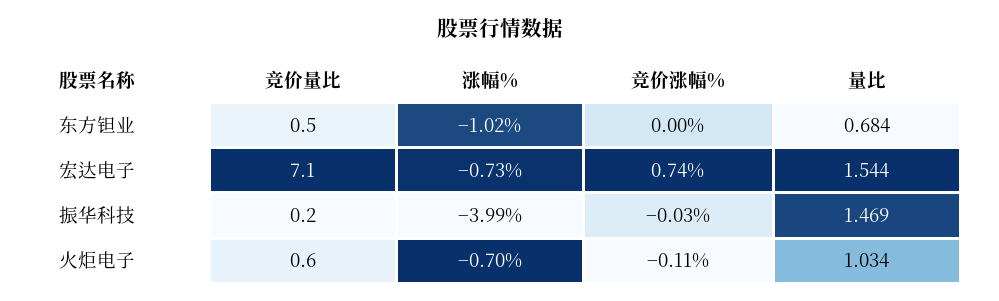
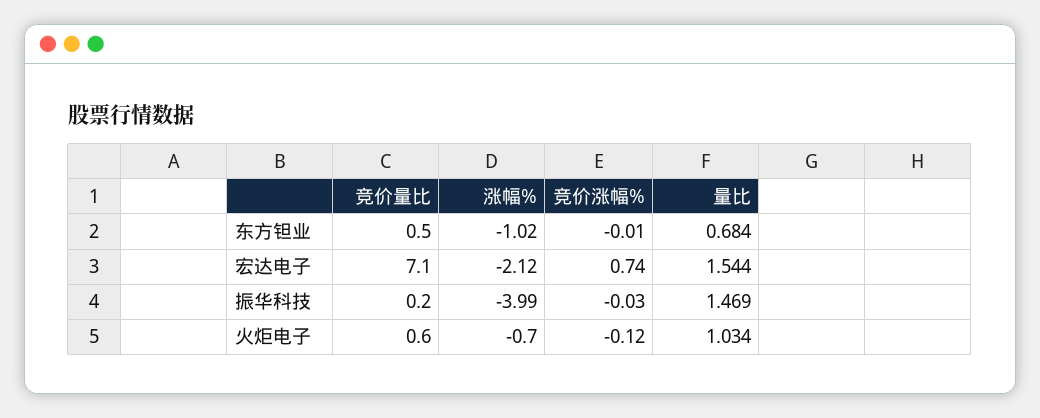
  {
    "竞价量比": {
      "东方钽业": 0.5,
      "宏达电子": 7.1,
      "振华科技": 0.2,
      "火炬电子": 0.6
    },
    "涨幅%": {
      "东方钽业": -1.02,
-     "宏达电子": -0.73,
+     "宏达电子": -2.12,
      "振华科技": -3.99,
      "火炬电子": -0.7
    },
    "竞价涨幅%": {
-     "东方钽业": 0,
+     "东方钽业": -0.01,
      "宏达电子": 0.74,
      "振华科技": -0.03,
-     "火炬电子": -0.11
+     "火炬电子": -0.12
    },
    "量比": {
      "东方钽业": 0.684,
      "宏达电子": 1.544,
      "振华科技": 1.469,
      "火炬电子": 1.034
    }
  }

